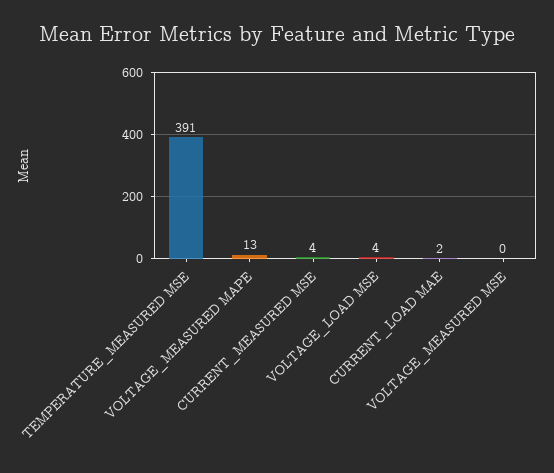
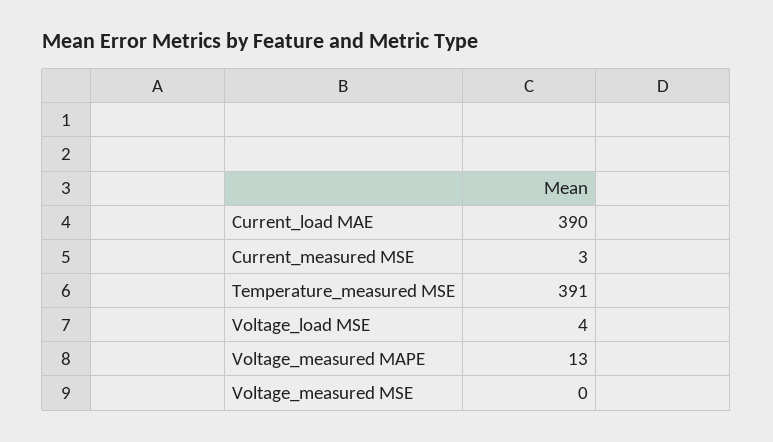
  {
    "TEMPERATURE_MEASURED MSE": 391,
    "VOLTAGE_MEASURED MAPE": 13,
-   "CURRENT_MEASURED MSE": 4,
+   "CURRENT_MEASURED MSE": 3,
    "VOLTAGE_LOAD MSE": 4,
-   "CURRENT_LOAD MAE": 2,
+   "CURRENT_LOAD MAE": 390,
    "VOLTAGE_MEASURED MSE": 0
  }

